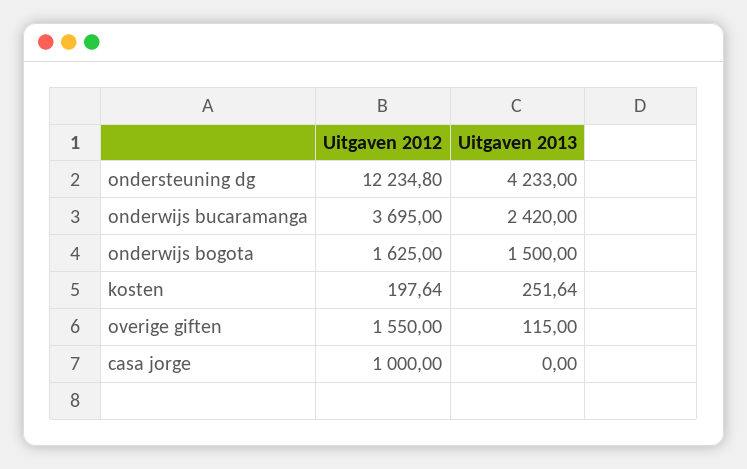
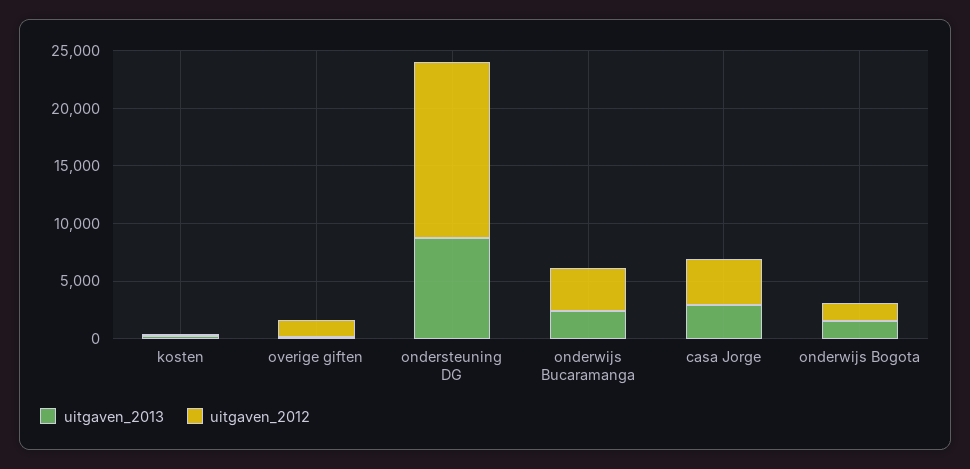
  {
    "Uitgaven 2012": {
-     "ondersteuning dg": 12234.8,
+     "ondersteuning dg": 15000,
      "onderwijs bucaramanga": 3695,
      "onderwijs bogota": 1625,
      "kosten": 197.64,
      "overige giften": 1550,
-     "casa jorge": 1000
+     "casa jorge": 4000
    },
    "Uitgaven 2013": {
-     "ondersteuning dg": 4233,
+     "ondersteuning dg": 9000,
      "onderwijs bucaramanga": 2420,
      "onderwijs bogota": 1500,
      "kosten": 251.64,
      "overige giften": 115,
-     "casa jorge": 0
+     "casa jorge": 3000
    }
  }

